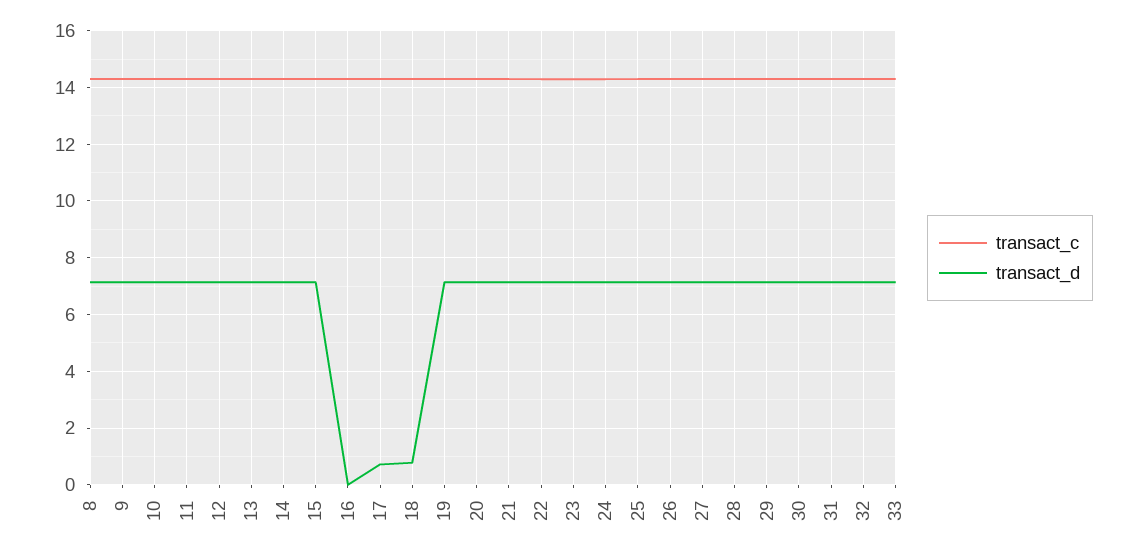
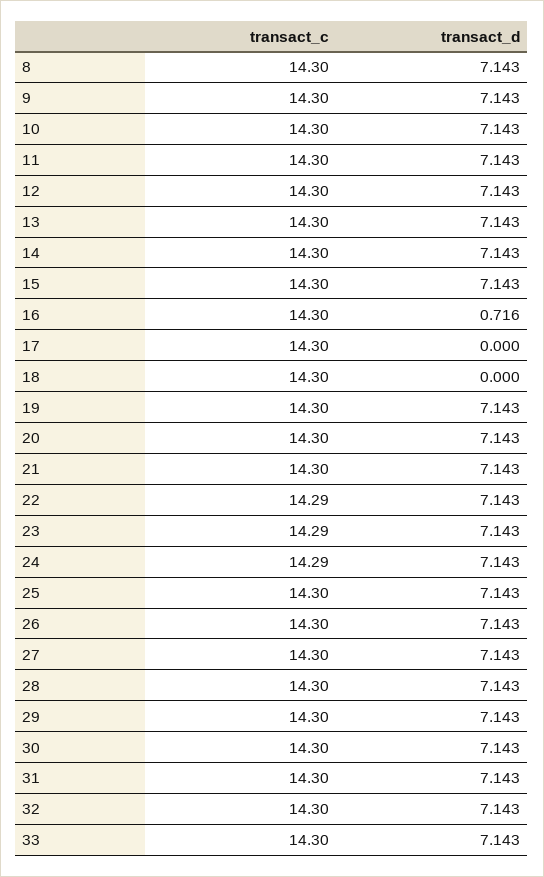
  {
    "transact_c": {
      "8": 14.3,
      "9": 14.3,
      "10": 14.3,
      "11": 14.3,
      "12": 14.3,
      "13": 14.3,
      "14": 14.3,
      "15": 14.3,
      "16": 14.3,
      "17": 14.3,
      "18": 14.3,
      "19": 14.3,
      "20": 14.3,
      "21": 14.3,
      "22": 14.29,
      "23": 14.29,
      "24": 14.29,
      "25": 14.3,
      "26": 14.3,
      "27": 14.3,
      "28": 14.3,
      "29": 14.3,
      "30": 14.3,
      "31": 14.3,
      "32": 14.3,
      "33": 14.3
    },
    "transact_d": {
      "8": 7.143,
      "9": 7.143,
      "10": 7.143,
      "11": 7.143,
      "12": 7.143,
      "13": 7.143,
      "14": 7.143,
      "15": 7.143,
-     "16": 0,
+     "16": 0.716,
-     "17": 0.75,
+     "17": 0,
-     "18": 0.75,
+     "18": 0,
      "19": 7.143,
      "20": 7.143,
      "21": 7.143,
      "22": 7.143,
      "23": 7.143,
      "24": 7.143,
      "25": 7.143,
      "26": 7.143,
      "27": 7.143,
      "28": 7.143,
      "29": 7.143,
      "30": 7.143,
      "31": 7.143,
      "32": 7.143,
      "33": 7.143
    }
  }

